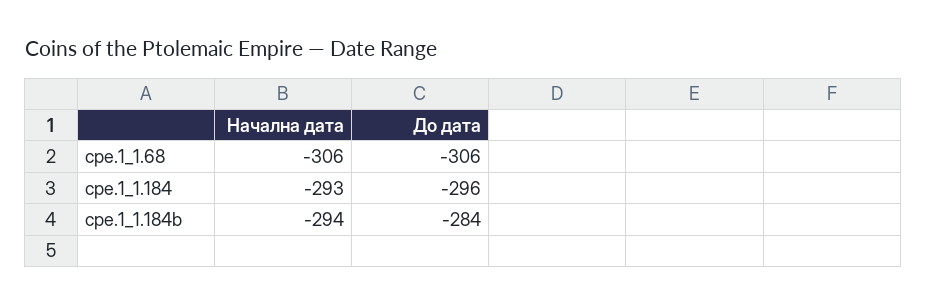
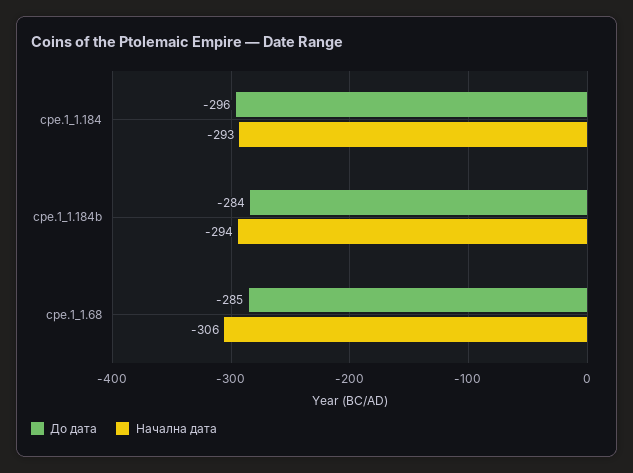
  {
    "Начална дата": {
      "cpe.1_1.68": -306,
      "cpe.1_1.184": -293,
      "cpe.1_1.184b": -294
    },
    "До дата": {
-     "cpe.1_1.68": -306,
+     "cpe.1_1.68": -285,
      "cpe.1_1.184": -296,
      "cpe.1_1.184b": -284
    }
  }

